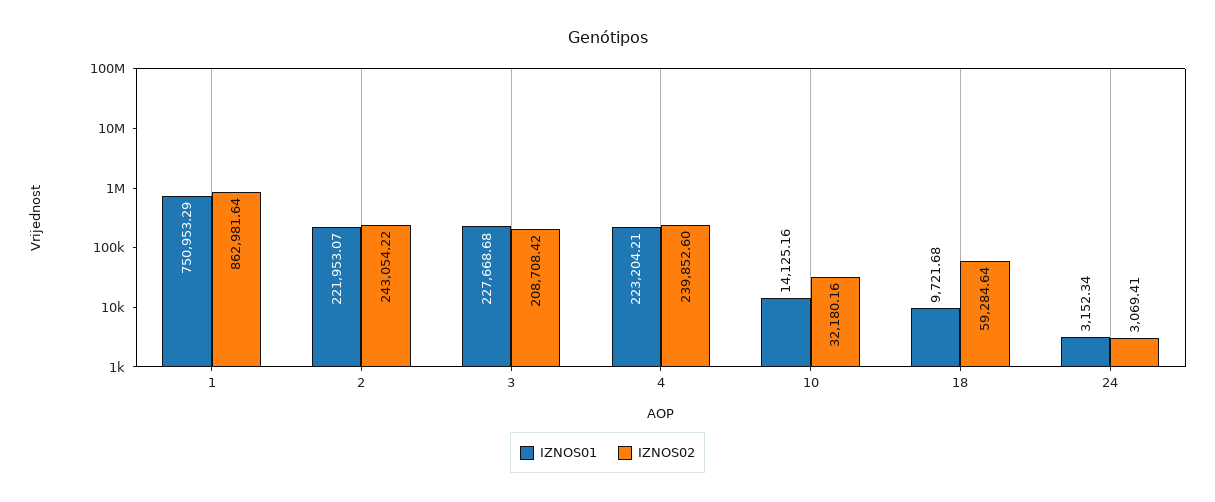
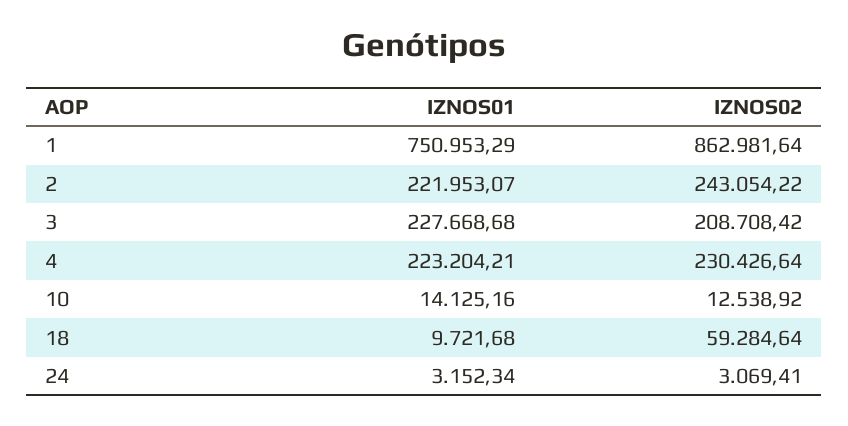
  {
    "IZNOS01": {
      "1": 750953.29,
      "2": 221953.07,
      "3": 227668.68,
      "4": 223204.21,
      "10": 14125.16,
      "18": 9721.68,
      "24": 3152.34
    },
    "IZNOS02": {
      "1": 862981.64,
      "2": 243054.22,
      "3": 208708.42,
-     "4": 239852.6,
+     "4": 230426.64,
-     "10": 32180.16,
+     "10": 12538.92,
      "18": 59284.64,
      "24": 3069.41
    }
  }

